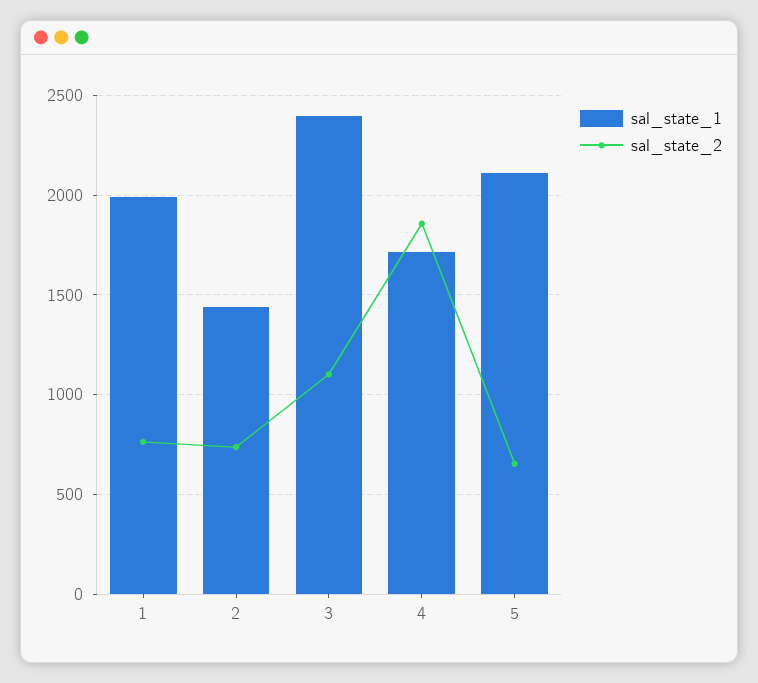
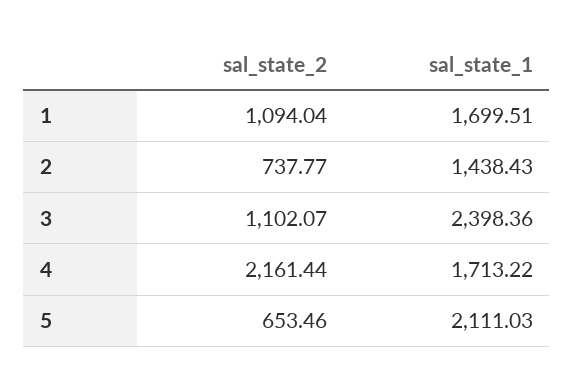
  {
    "sal_state_1": {
-     "1": 2000,
+     "1": 1699.51,
      "2": 1438.43,
      "3": 2398.36,
      "4": 1713.22,
      "5": 2111.03
    },
    "sal_state_2": {
-     "1": 750,
+     "1": 1094.04,
      "2": 737.77,
      "3": 1102.07,
-     "4": 1850,
+     "4": 2161.44,
      "5": 653.46
    }
  }

